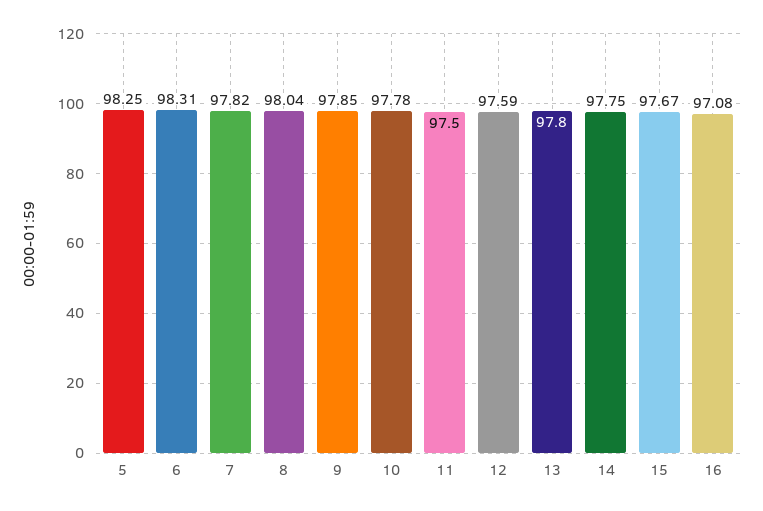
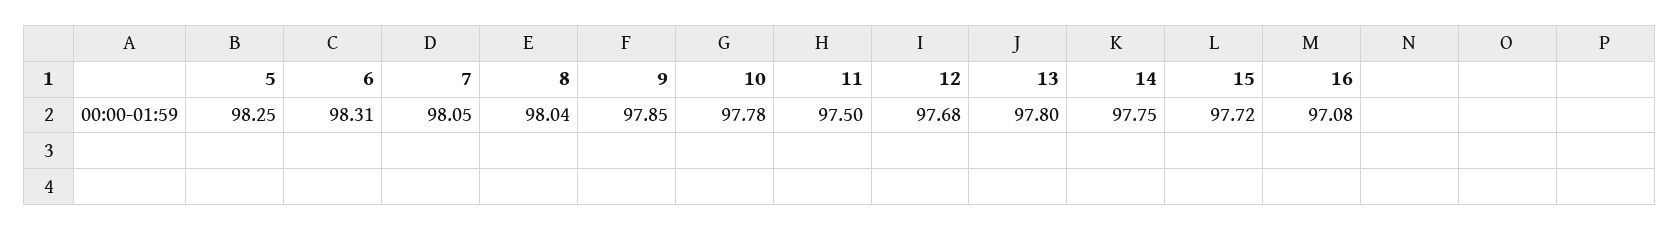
  {
    "5": 98.25,
    "6": 98.31,
-   "7": 97.82,
+   "7": 98.05,
    "8": 98.04,
    "9": 97.85,
    "10": 97.78,
    "11": 97.5,
-   "12": 97.59,
+   "12": 97.68,
    "13": 97.8,
    "14": 97.75,
-   "15": 97.67,
+   "15": 97.72,
    "16": 97.08
  }

